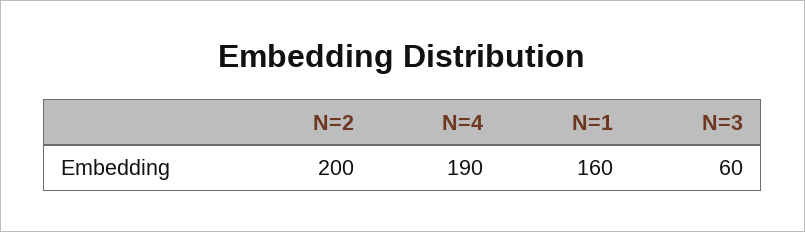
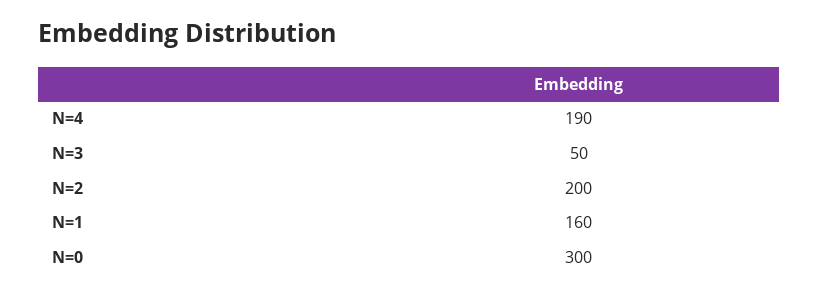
  {
    "N=2": 200,
    "N=4": 190,
    "N=1": 160,
-   "N=3": 60
+   "N=3": 50,
+   "N=0": 300
  }

